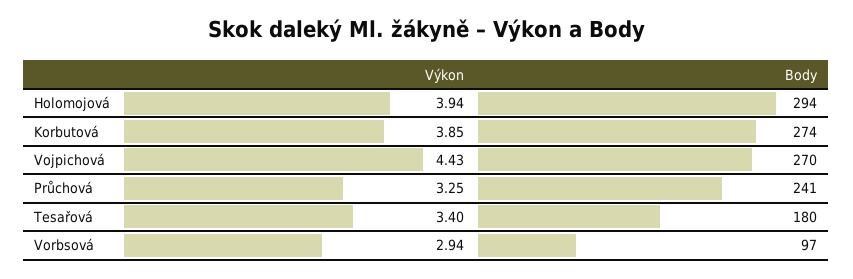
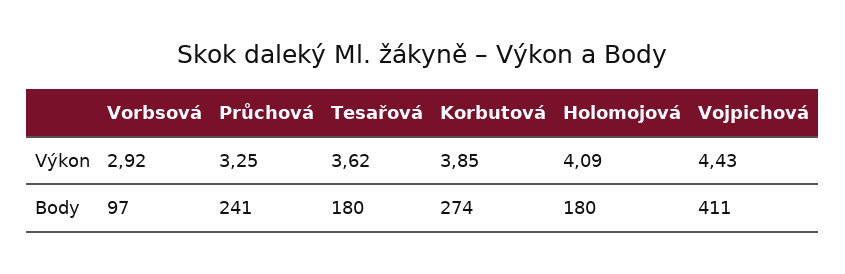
  {
    "Výkon": {
-     "Holomojová": 3.94,
+     "Holomojová": 4.09,
      "Korbutová": 3.85,
      "Vojpichová": 4.43,
      "Průchová": 3.25,
-     "Tesařová": 3.4,
+     "Tesařová": 3.62,
-     "Vorbsová": 2.94
+     "Vorbsová": 2.92
    },
    "Body": {
-     "Holomojová": 294,
+     "Holomojová": 180,
      "Korbutová": 274,
-     "Vojpichová": 270,
+     "Vojpichová": 411,
      "Průchová": 241,
      "Tesařová": 180,
      "Vorbsová": 97
    }
  }

